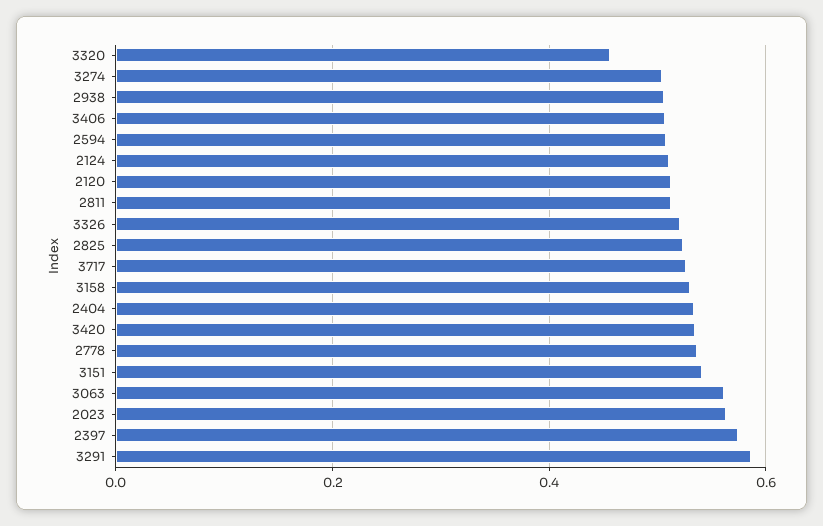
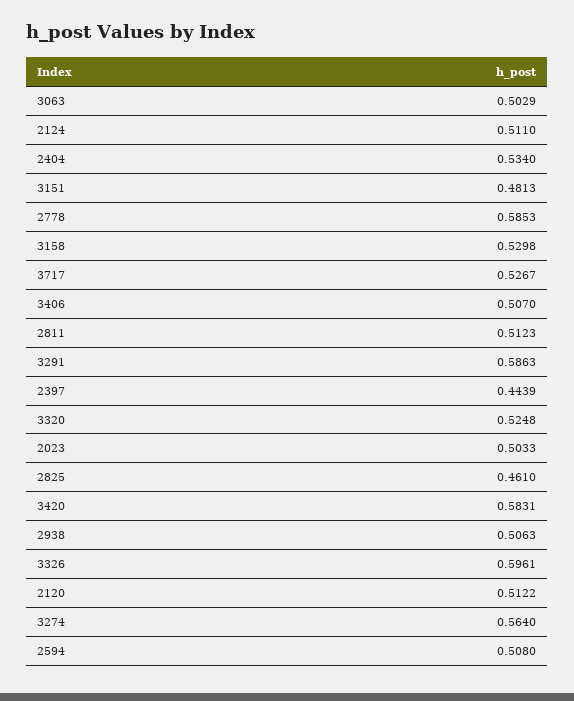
  {
-   "3320": 0.46,
+   "3320": 0.5248,
-   "3274": 0.5,
+   "3274": 0.564,
    "2938": 0.5063,
    "3406": 0.507,
    "2594": 0.508,
    "2124": 0.511,
    "2120": 0.5122,
    "2811": 0.5123,
-   "3326": 0.52,
+   "3326": 0.5961,
-   "2825": 0.52,
+   "2825": 0.461,
    "3717": 0.5267,
    "3158": 0.5298,
    "2404": 0.534,
-   "3420": 0.54,
+   "3420": 0.5831,
-   "2778": 0.54,
+   "2778": 0.5853,
-   "3151": 0.54,
+   "3151": 0.4813,
-   "3063": 0.56,
+   "3063": 0.5029,
-   "2023": 0.56,
+   "2023": 0.5033,
-   "2397": 0.58,
+   "2397": 0.4439,
    "3291": 0.5863
  }

